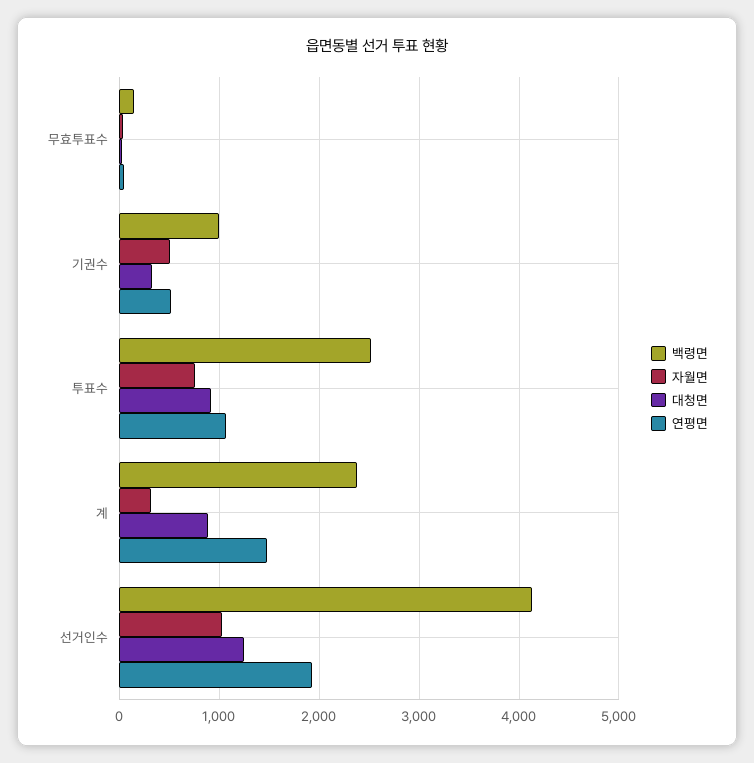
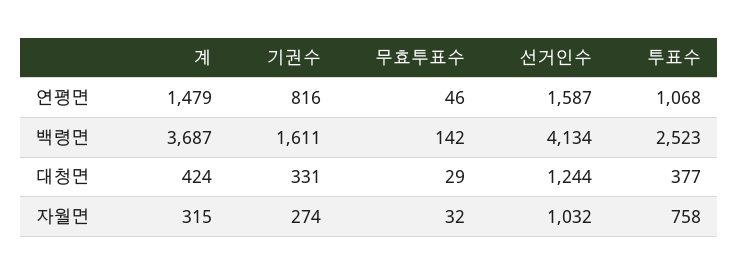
  {
    "백령면": {
      "무효투표수": 142,
-     "기권수": 1000,
+     "기권수": 1611,
      "투표수": 2523,
-     "계": 2400,
+     "계": 3687,
      "선거인수": 4134
    },
    "자월면": {
      "무효투표수": 32,
-     "기권수": 500,
+     "기권수": 274,
      "투표수": 758,
      "계": 315,
      "선거인수": 1032
    },
    "대청면": {
      "무효투표수": 29,
      "기권수": 331,
-     "투표수": 900,
+     "투표수": 377,
-     "계": 900,
+     "계": 424,
      "선거인수": 1244
    },
    "연평면": {
      "무효투표수": 46,
-     "기권수": 500,
+     "기권수": 816,
      "투표수": 1068,
      "계": 1479,
-     "선거인수": 1900
+     "선거인수": 1587
    }
  }

